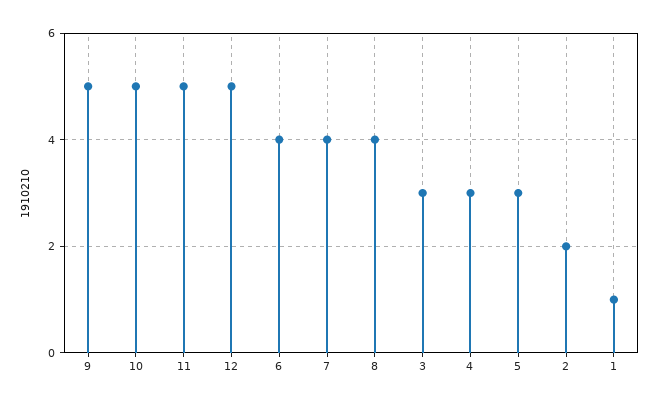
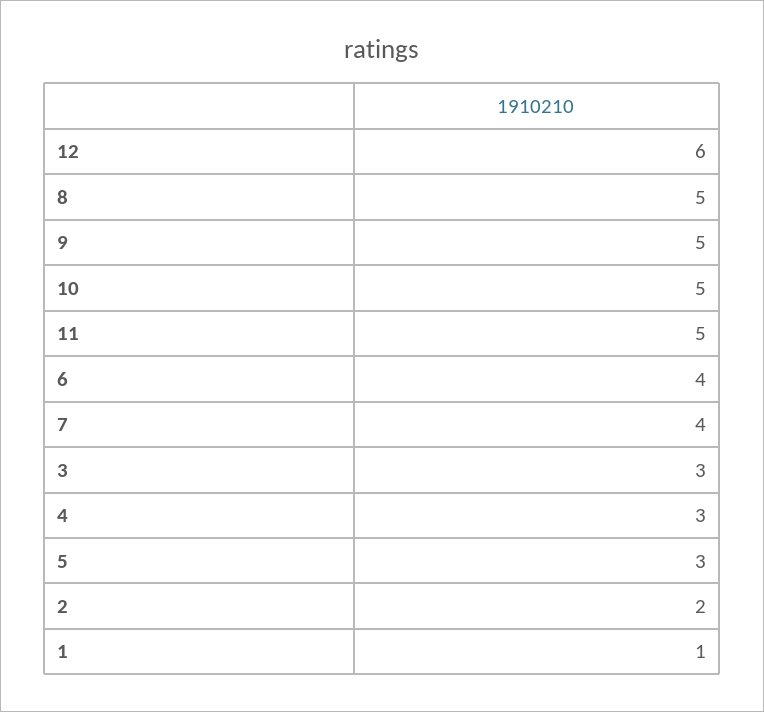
  {
    "9": 5,
    "10": 5,
    "11": 5,
-   "12": 5,
+   "12": 6,
    "6": 4,
    "7": 4,
-   "8": 4,
+   "8": 5,
    "3": 3,
    "4": 3,
    "5": 3,
    "2": 2,
    "1": 1
  }

